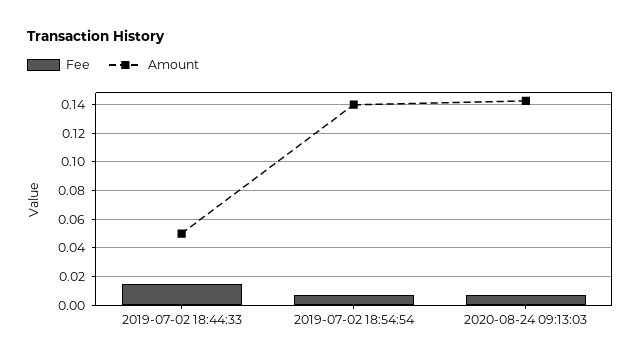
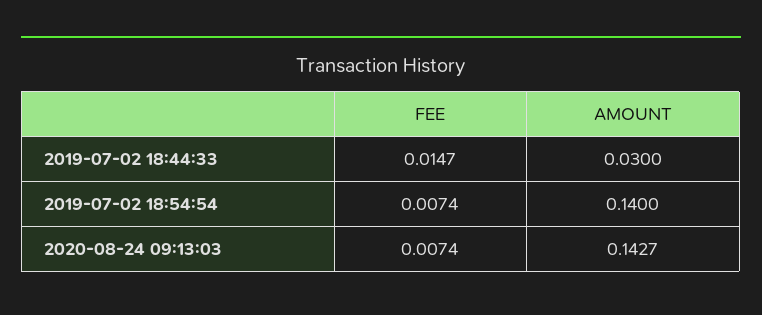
  {
    "Fee": {
      "2019-07-02 18:44:33": 0.0147,
      "2019-07-02 18:54:54": 0.0074,
      "2020-08-24 09:13:03": 0.0074
    },
    "Amount": {
-     "2019-07-02 18:44:33": 0.05,
+     "2019-07-02 18:44:33": 0.03,
      "2019-07-02 18:54:54": 0.14,
      "2020-08-24 09:13:03": 0.1427
    }
  }

